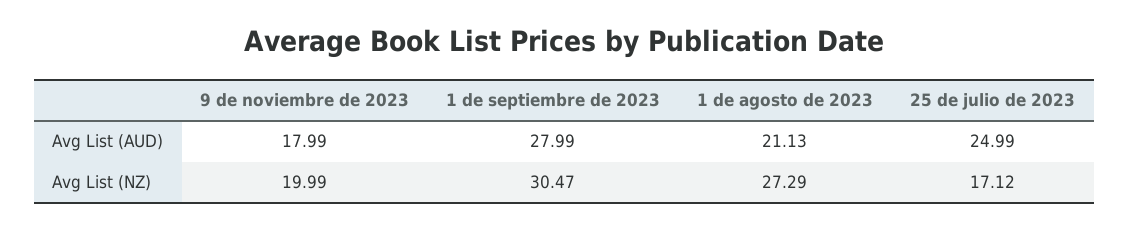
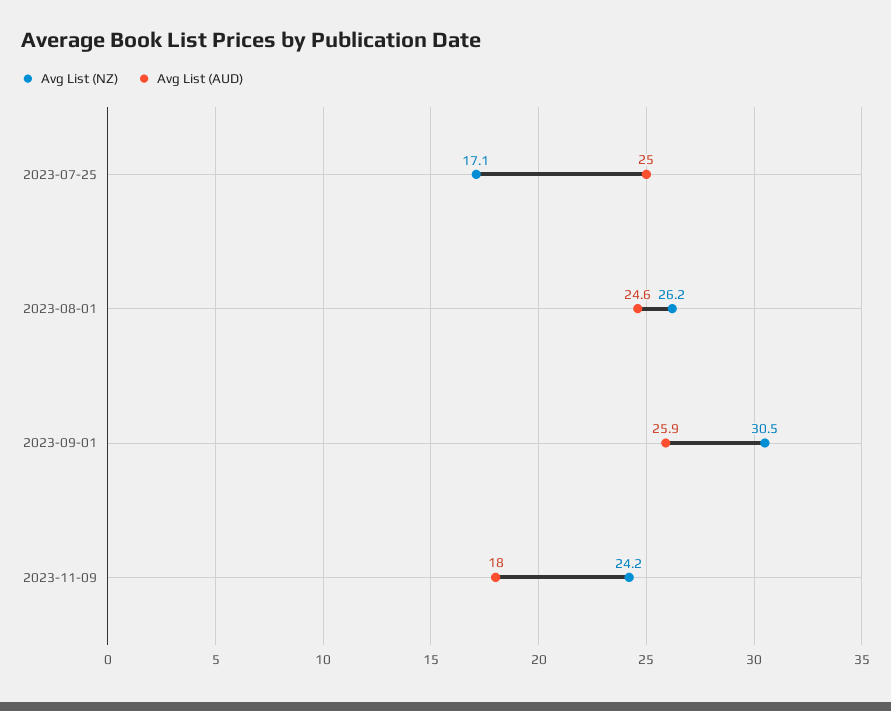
  {
    "Avg List (AUD)": {
      "9 de noviembre de 2023": 17.99,
-     "1 de septiembre de 2023": 27.99,
+     "1 de septiembre de 2023": 25.9,
-     "1 de agosto de 2023": 21.13,
+     "1 de agosto de 2023": 24.6,
      "25 de julio de 2023": 24.99
    },
    "Avg List (NZ)": {
-     "9 de noviembre de 2023": 19.99,
+     "9 de noviembre de 2023": 24.2,
      "1 de septiembre de 2023": 30.47,
-     "1 de agosto de 2023": 27.29,
+     "1 de agosto de 2023": 26.2,
      "25 de julio de 2023": 17.12
    }
  }

